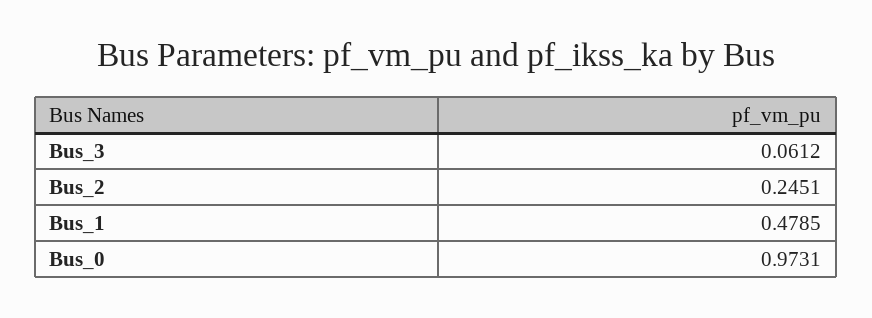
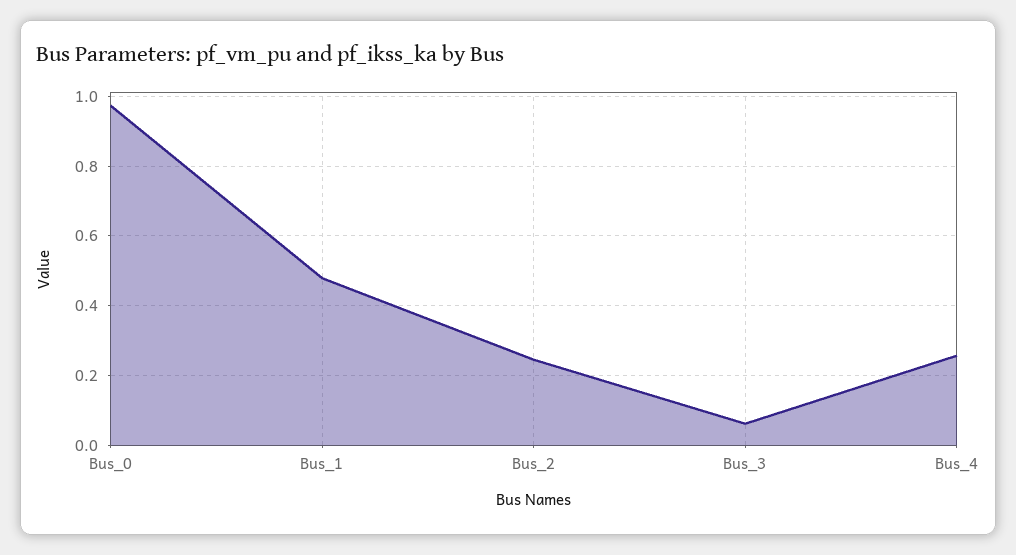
  {
    "Bus_3": 0.0612,
    "Bus_2": 0.2451,
    "Bus_1": 0.4785,
-   "Bus_0": 0.9731
+   "Bus_0": 0.9731,
+   "Bus_4": 0.26
  }

